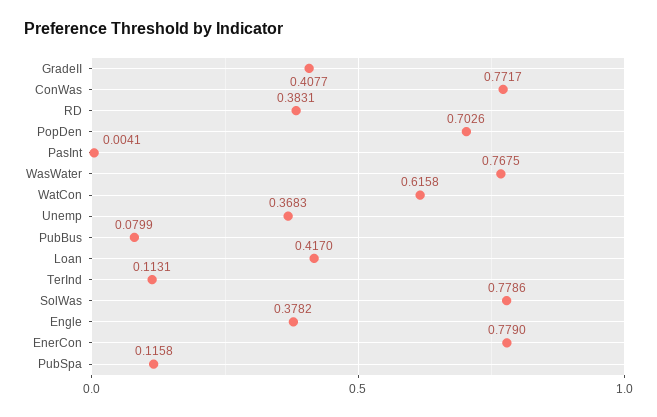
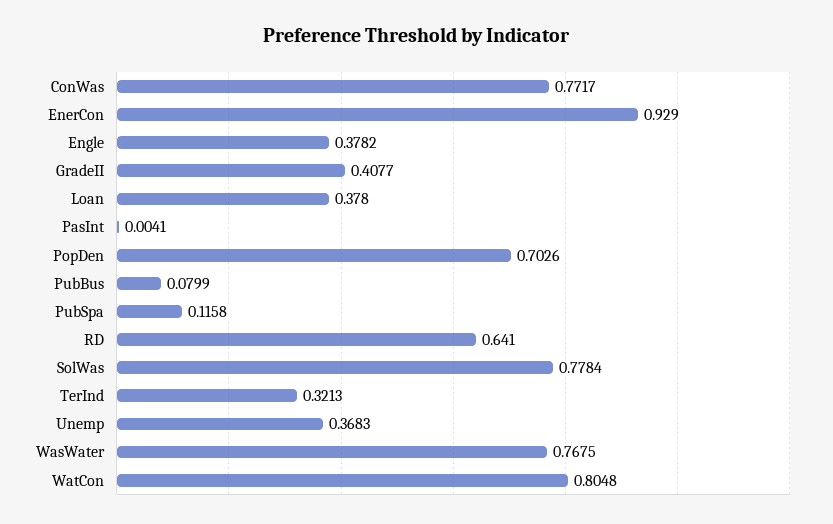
  {
    "GradeII": 0.4077,
    "ConWas": 0.7717,
-   "RD": 0.3831,
+   "RD": 0.641,
    "PopDen": 0.7026,
    "PasInt": 0.0041,
    "WasWater": 0.7675,
-   "WatCon": 0.6158,
+   "WatCon": 0.8048,
    "Unemp": 0.3683,
    "PubBus": 0.0799,
-   "Loan": 0.417,
+   "Loan": 0.378,
-   "TerInd": 0.1131,
+   "TerInd": 0.3213,
-   "SolWas": 0.7786,
+   "SolWas": 0.7784,
    "Engle": 0.3782,
-   "EnerCon": 0.779,
+   "EnerCon": 0.929,
    "PubSpa": 0.1158
  }

